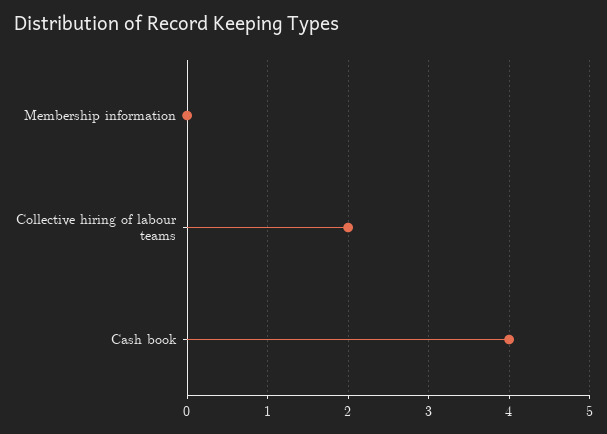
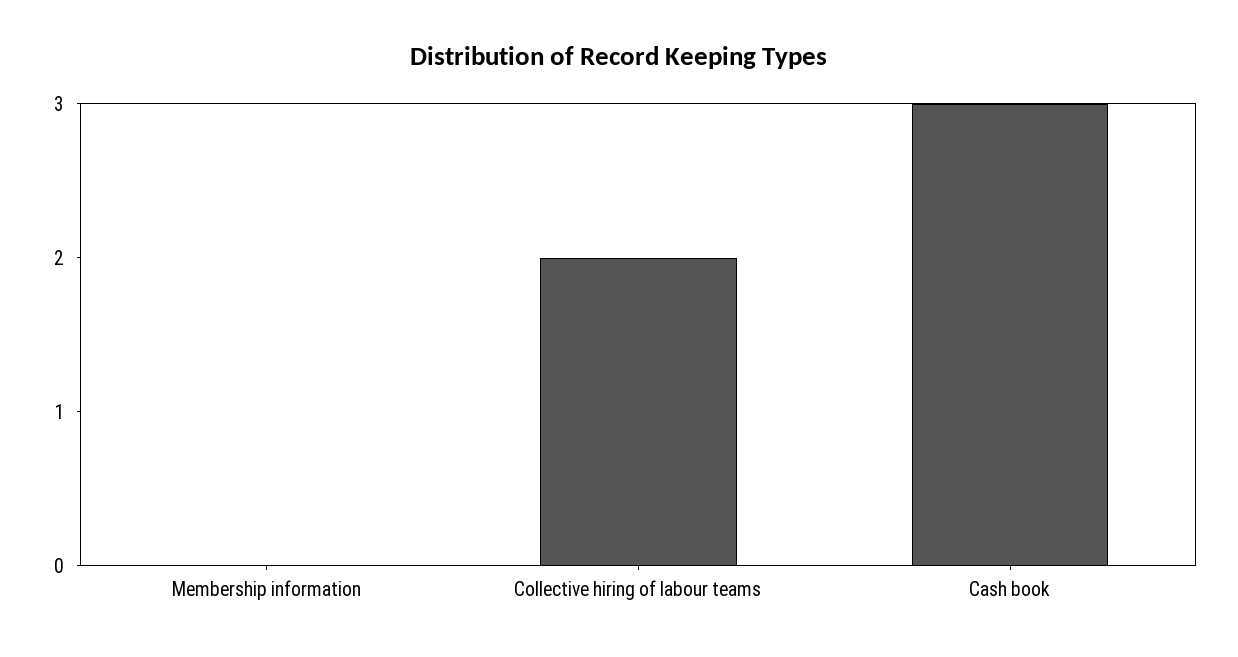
  {
    "Membership information": 0,
    "Collective hiring of labour teams": 2,
-   "Cash book": 4
+   "Cash book": 3
  }

